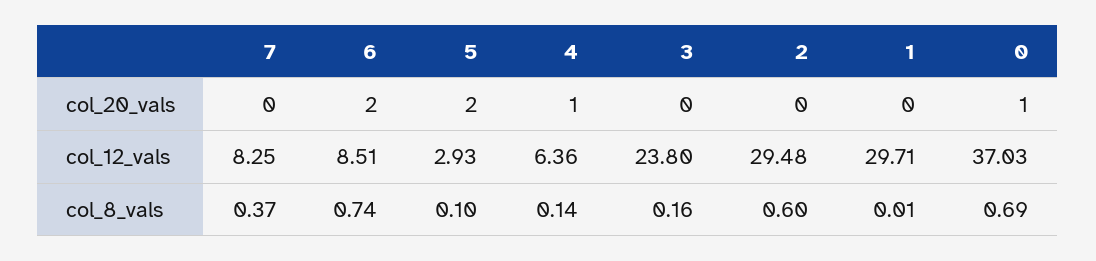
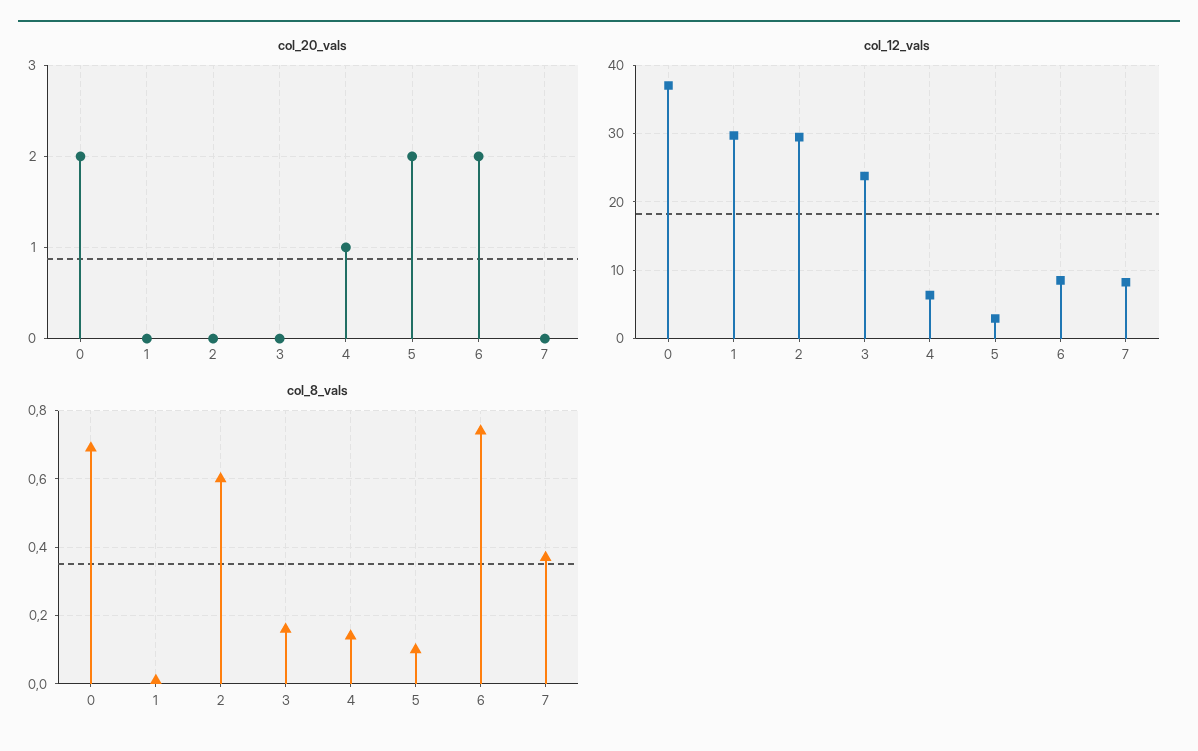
  {
    "col_20_vals": {
      "7": 0,
      "6": 2,
      "5": 2,
      "4": 1,
      "3": 0,
      "2": 0,
      "1": 0,
-     "0": 1
+     "0": 2
    },
    "col_12_vals": {
      "7": 8.25,
      "6": 8.51,
      "5": 2.93,
      "4": 6.36,
      "3": 23.8,
      "2": 29.48,
      "1": 29.71,
      "0": 37.03
    },
    "col_8_vals": {
      "7": 0.37,
      "6": 0.74,
      "5": 0.1,
      "4": 0.14,
      "3": 0.16,
      "2": 0.6,
      "1": 0.01,
      "0": 0.69
    }
  }

